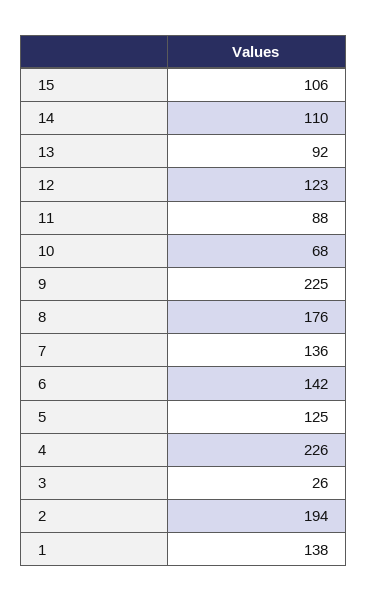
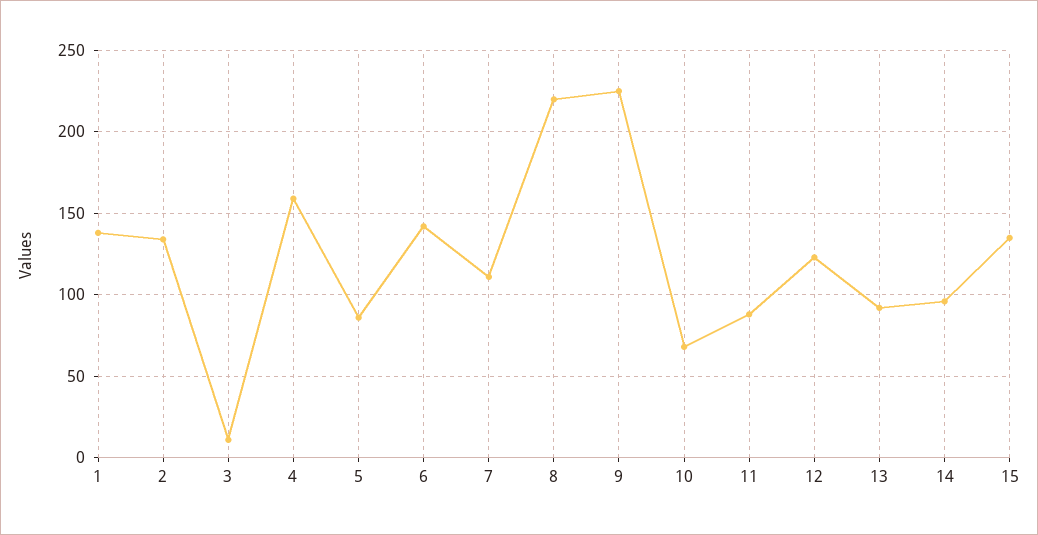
  {
-   "15": 106,
+   "15": 135,
-   "14": 110,
+   "14": 95,
    "13": 92,
    "12": 123,
    "11": 88,
    "10": 68,
    "9": 225,
-   "8": 176,
+   "8": 220,
-   "7": 136,
+   "7": 110,
    "6": 142,
-   "5": 125,
+   "5": 85,
-   "4": 226,
+   "4": 160,
-   "3": 26,
+   "3": 10,
-   "2": 194,
+   "2": 135,
    "1": 138
  }

